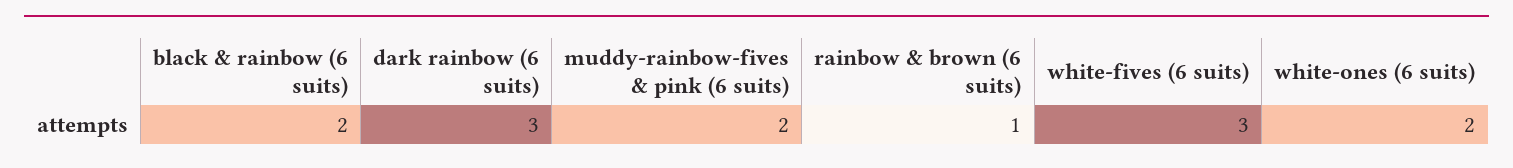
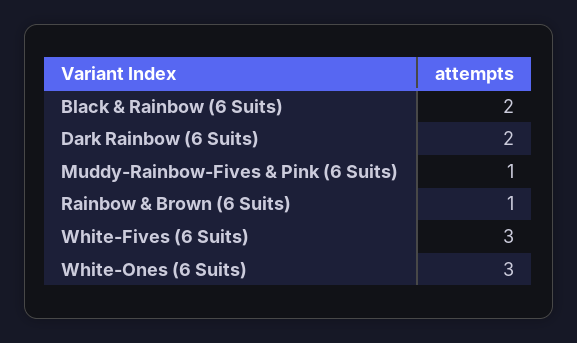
  {
    "black & rainbow (6 suits)": 2,
-   "dark rainbow (6 suits)": 3,
+   "dark rainbow (6 suits)": 2,
-   "muddy-rainbow-fives & pink (6 suits)": 2,
+   "muddy-rainbow-fives & pink (6 suits)": 1,
    "rainbow & brown (6 suits)": 1,
    "white-fives (6 suits)": 3,
-   "white-ones (6 suits)": 2
+   "white-ones (6 suits)": 3
  }

